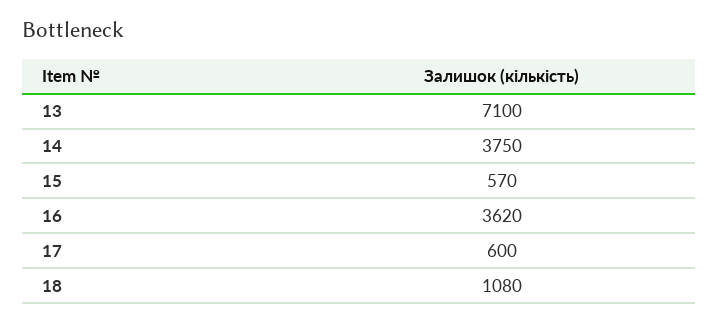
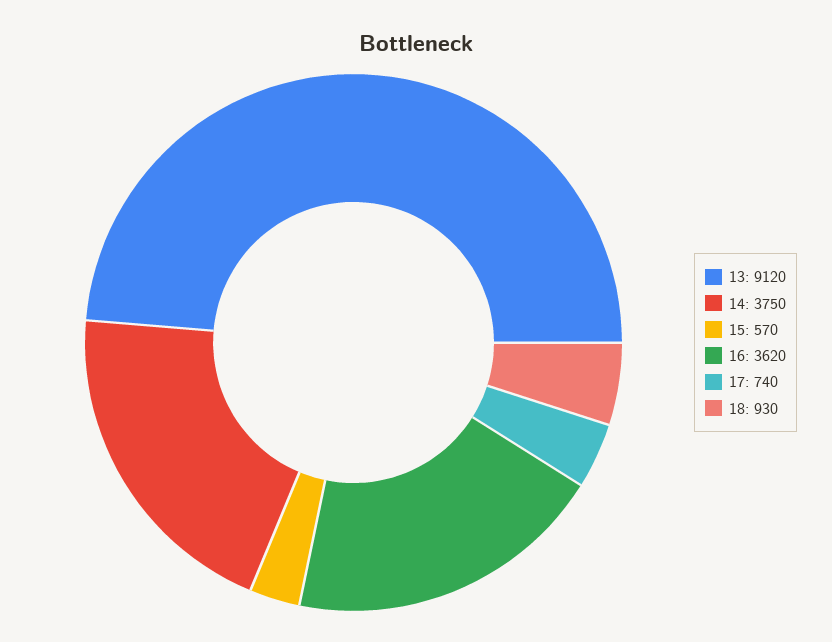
  {
-   "13": 7100,
+   "13": 9120,
    "14": 3750,
    "15": 570,
    "16": 3620,
-   "17": 600,
+   "17": 740,
-   "18": 1080
+   "18": 930
  }

